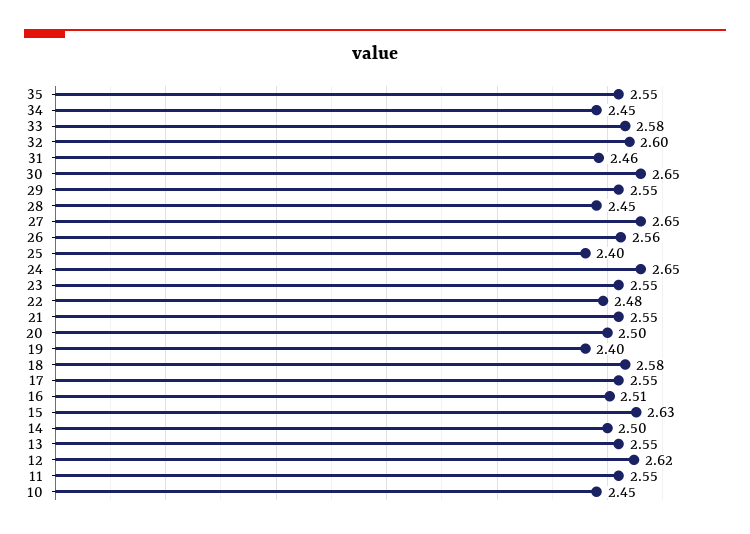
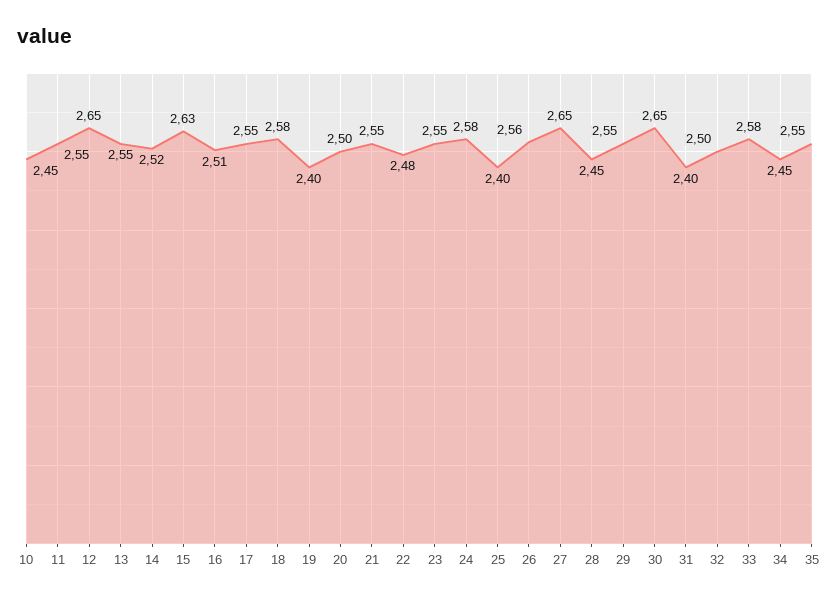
  {
    "35": 2.55,
    "34": 2.45,
    "33": 2.58,
-   "32": 2.6,
+   "32": 2.5,
-   "31": 2.46,
+   "31": 2.4,
    "30": 2.65,
    "29": 2.55,
    "28": 2.45,
    "27": 2.65,
    "26": 2.56,
    "25": 2.4,
-   "24": 2.65,
+   "24": 2.58,
    "23": 2.55,
    "22": 2.48,
    "21": 2.55,
    "20": 2.5,
    "19": 2.4,
    "18": 2.58,
    "17": 2.55,
    "16": 2.51,
    "15": 2.63,
-   "14": 2.5,
+   "14": 2.52,
    "13": 2.55,
-   "12": 2.62,
+   "12": 2.65,
    "11": 2.55,
    "10": 2.45
  }

